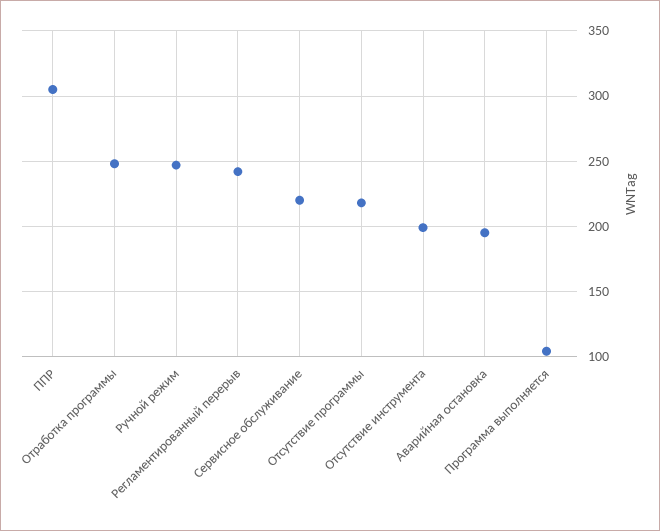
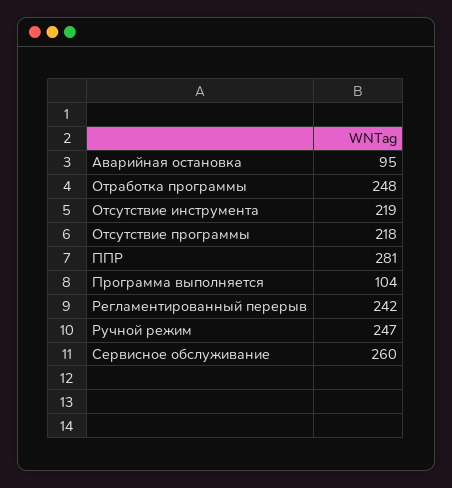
  {
-   "ППР": 305,
+   "ППР": 281,
    "Отработка программы": 248,
    "Ручной режим": 247,
    "Регламентированный перерыв": 242,
-   "Сервисное обслуживание": 220,
+   "Сервисное обслуживание": 260,
    "Отсутствие программы": 218,
-   "Отсутствие инструмента": 200,
+   "Отсутствие инструмента": 219,
-   "Аварийная остановка": 195,
+   "Аварийная остановка": 95,
    "Программа выполняется": 104
  }

